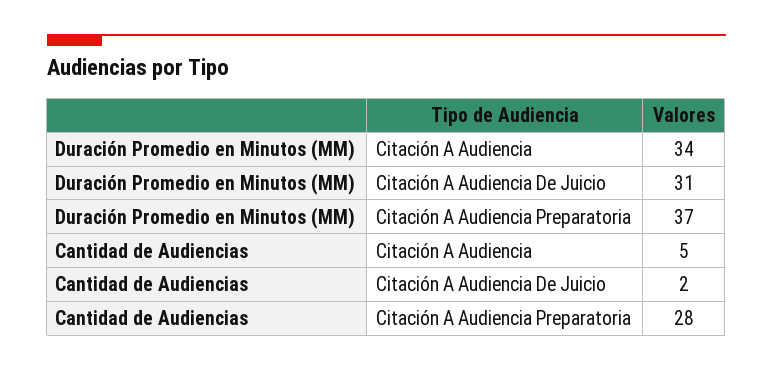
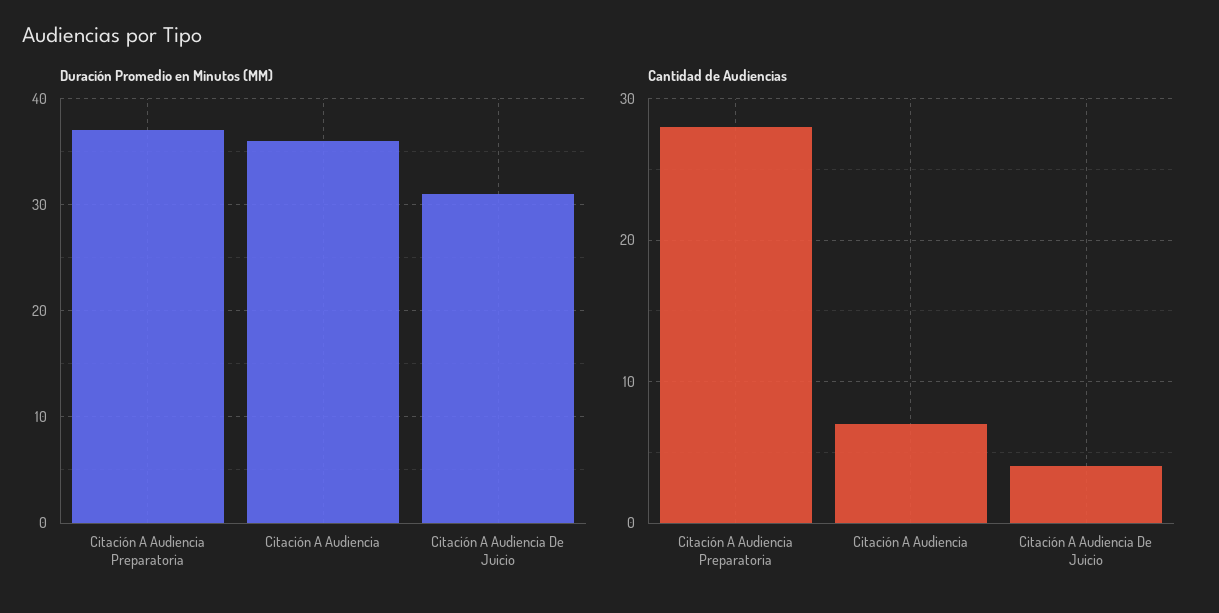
  {
    "Duración Promedio en Minutos (MM)": {
-     "Citación A Audiencia": 34,
+     "Citación A Audiencia": 36,
      "Citación A Audiencia De Juicio": 31,
      "Citación A Audiencia Preparatoria": 37
    },
    "Cantidad de Audiencias": {
-     "Citación A Audiencia": 5,
+     "Citación A Audiencia": 7,
-     "Citación A Audiencia De Juicio": 2,
+     "Citación A Audiencia De Juicio": 4,
      "Citación A Audiencia Preparatoria": 28
    }
  }

